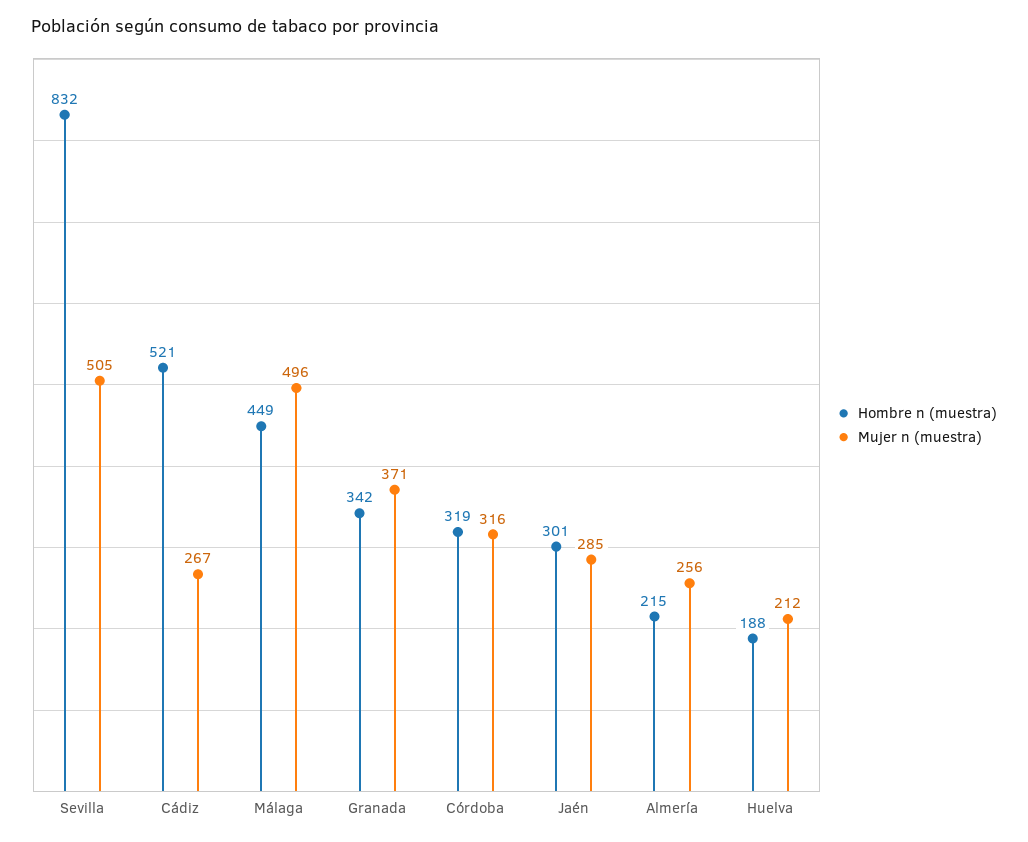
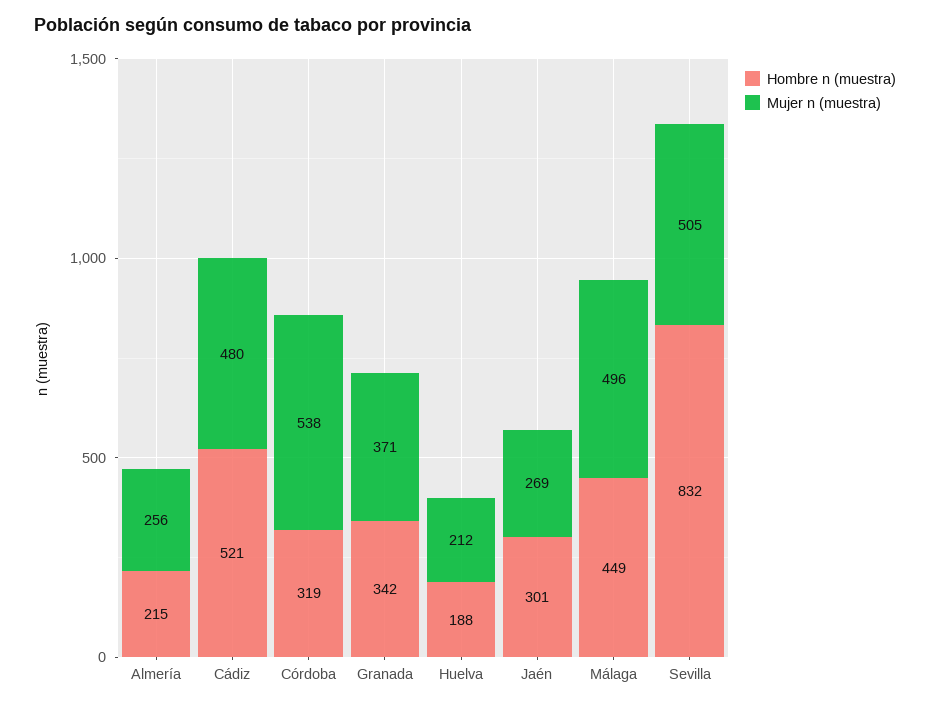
  {
    "Hombre n (muestra)": {
      "Sevilla": 832,
      "Cádiz": 521,
      "Málaga": 449,
      "Granada": 342,
      "Córdoba": 319,
      "Jaén": 301,
      "Almería": 215,
      "Huelva": 188
    },
    "Mujer n (muestra)": {
      "Sevilla": 505,
-     "Cádiz": 267,
+     "Cádiz": 480,
      "Málaga": 496,
      "Granada": 371,
-     "Córdoba": 316,
+     "Córdoba": 538,
-     "Jaén": 285,
+     "Jaén": 269,
      "Almería": 256,
      "Huelva": 212
    }
  }

